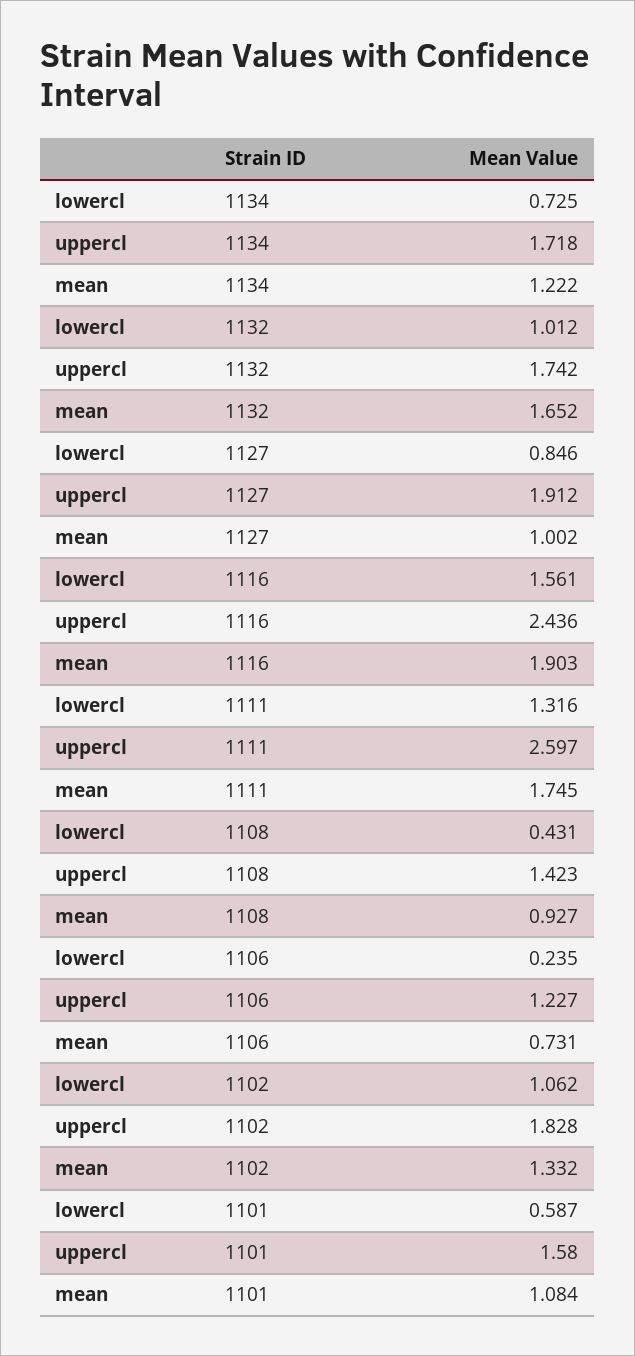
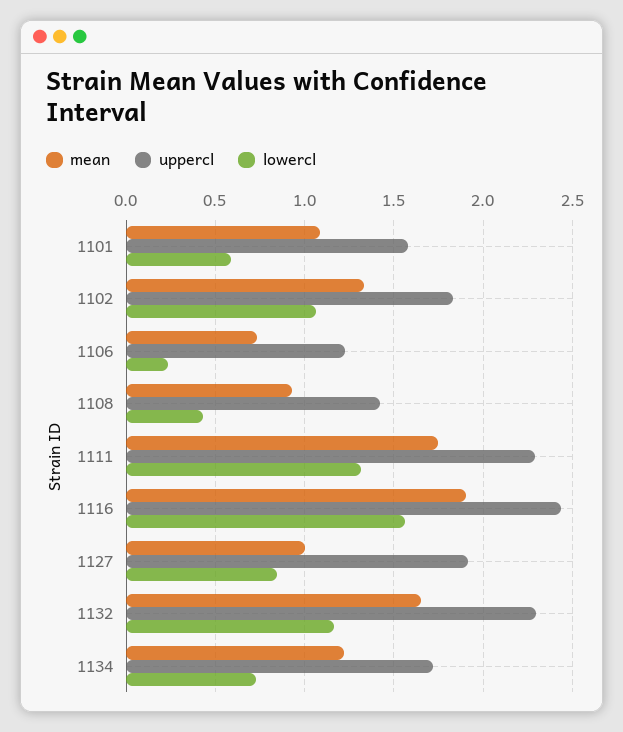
  {
    "lowercl": {
      "1134": 0.725,
-     "1132": 1.012,
+     "1132": 1.15,
      "1127": 0.846,
      "1116": 1.561,
      "1111": 1.316,
      "1108": 0.431,
      "1106": 0.235,
      "1102": 1.062,
      "1101": 0.587
    },
    "uppercl": {
      "1134": 1.718,
-     "1132": 1.742,
+     "1132": 2.3,
      "1127": 1.912,
      "1116": 2.436,
-     "1111": 2.597,
+     "1111": 2.3,
      "1108": 1.423,
      "1106": 1.227,
      "1102": 1.828,
      "1101": 1.58
    },
    "mean": {
      "1134": 1.222,
      "1132": 1.652,
      "1127": 1.002,
      "1116": 1.903,
      "1111": 1.745,
      "1108": 0.927,
      "1106": 0.731,
      "1102": 1.332,
      "1101": 1.084
    }
  }

